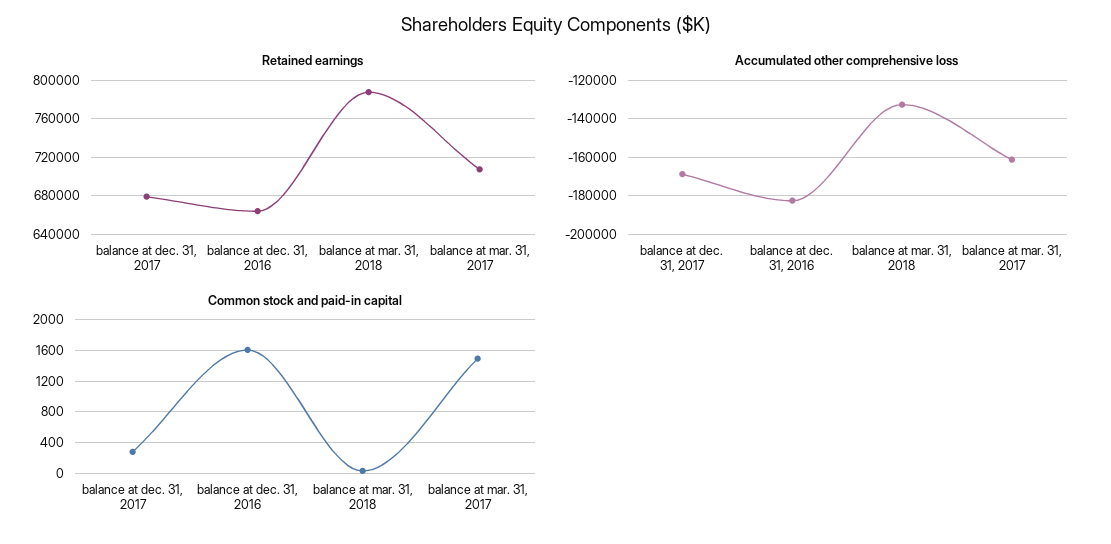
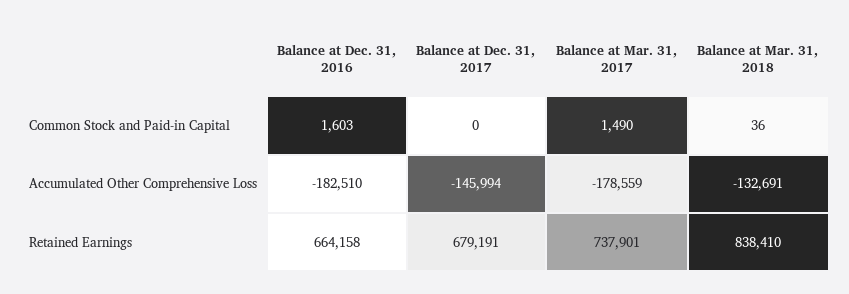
  {
    "Retained earnings": {
      "balance at dec. 31, 2017": 679191,
      "balance at dec. 31, 2016": 664158,
-     "balance at mar. 31, 2018": 790000,
+     "balance at mar. 31, 2018": 838410,
-     "balance at mar. 31, 2017": 710000
+     "balance at mar. 31, 2017": 737901
    },
    "Accumulated other comprehensive loss": {
-     "balance at dec. 31, 2017": -170000,
+     "balance at dec. 31, 2017": -145994,
      "balance at dec. 31, 2016": -182510,
      "balance at mar. 31, 2018": -132691,
-     "balance at mar. 31, 2017": -160000
+     "balance at mar. 31, 2017": -178559
    },
    "Common stock and paid-in capital": {
-     "balance at dec. 31, 2017": 300,
+     "balance at dec. 31, 2017": 0,
      "balance at dec. 31, 2016": 1603,
      "balance at mar. 31, 2018": 36,
      "balance at mar. 31, 2017": 1490
    }
  }

